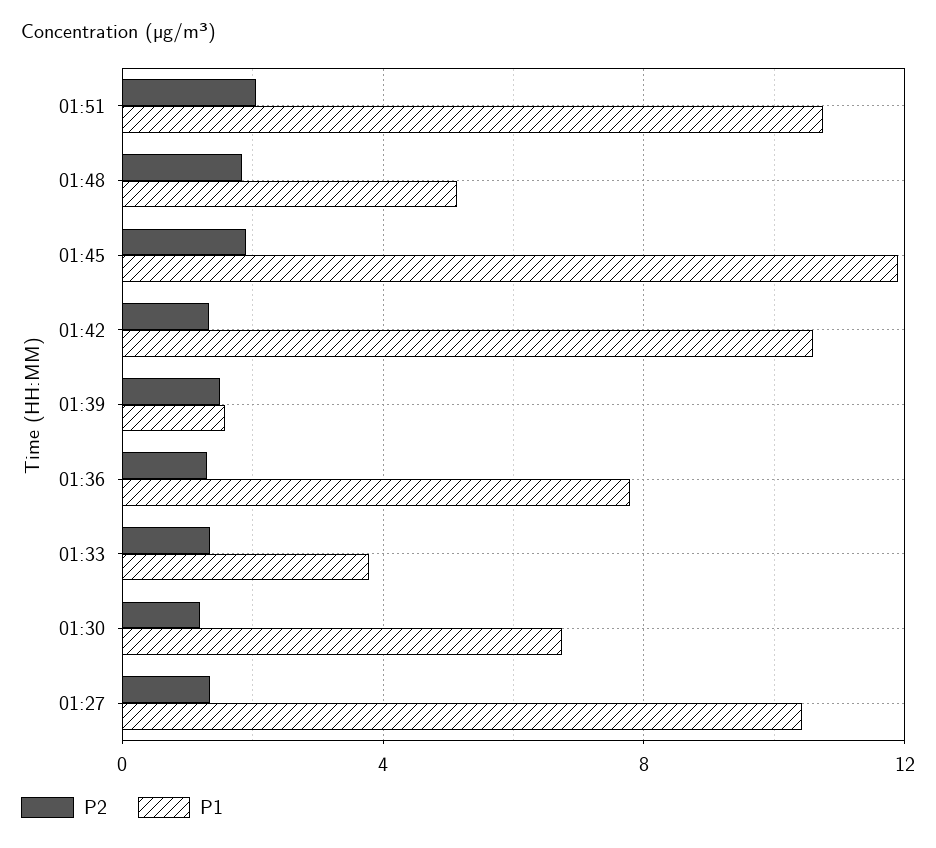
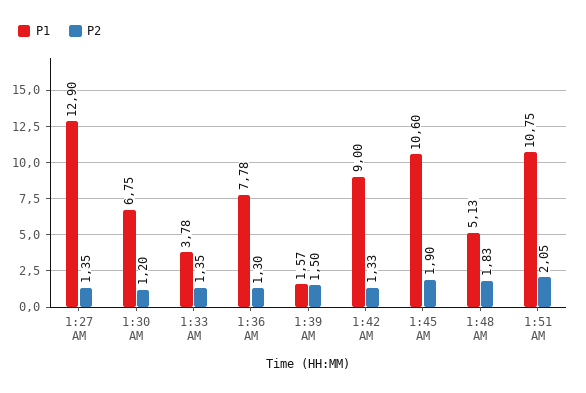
  {
    "P2": {
      "01:51": 2.05,
      "01:48": 1.83,
      "01:45": 1.9,
      "01:42": 1.33,
      "01:39": 1.5,
      "01:36": 1.3,
      "01:33": 1.35,
      "01:30": 1.2,
      "01:27": 1.35
    },
    "P1": {
      "01:51": 10.75,
      "01:48": 5.13,
-     "01:45": 12,
+     "01:45": 10.6,
-     "01:42": 10.5,
+     "01:42": 9,
      "01:39": 1.57,
      "01:36": 7.78,
      "01:33": 3.78,
      "01:30": 6.75,
-     "01:27": 10.5
+     "01:27": 12.9
    }
  }

